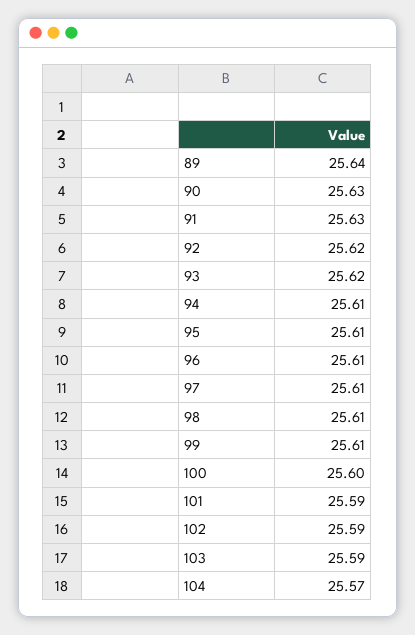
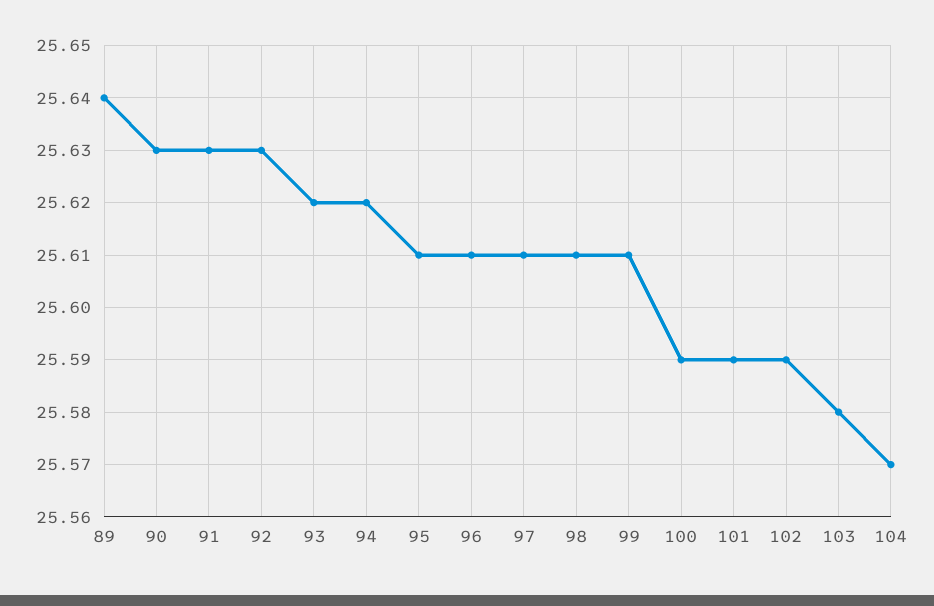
  {
    "89": 25.64,
    "90": 25.63,
    "91": 25.63,
-   "92": 25.62,
+   "92": 25.63,
    "93": 25.62,
-   "94": 25.61,
+   "94": 25.62,
    "95": 25.61,
    "96": 25.61,
    "97": 25.61,
    "98": 25.61,
    "99": 25.61,
-   "100": 25.6,
+   "100": 25.59,
    "101": 25.59,
    "102": 25.59,
-   "103": 25.59,
+   "103": 25.58,
    "104": 25.57
  }

